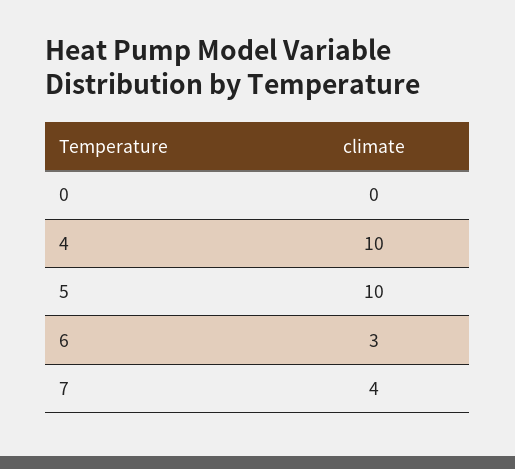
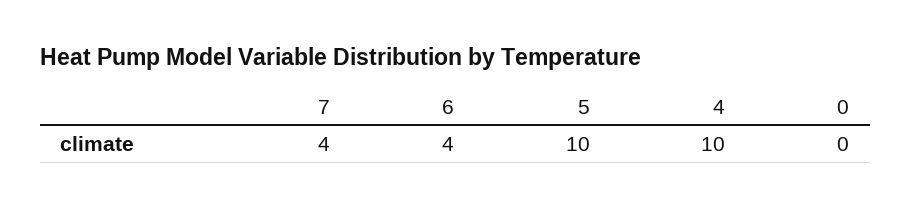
  {
    "0": 0,
    "4": 10,
    "5": 10,
-   "6": 3,
+   "6": 4,
    "7": 4
  }

